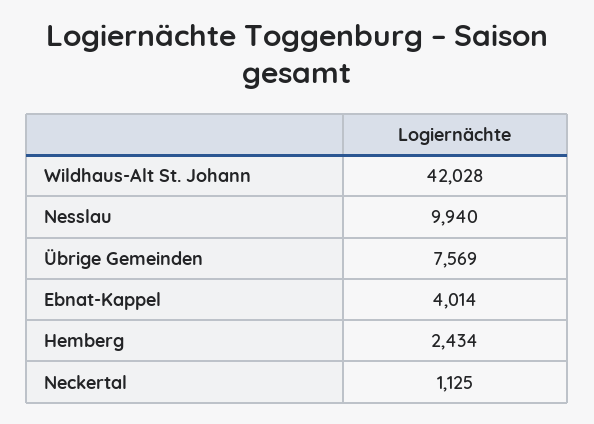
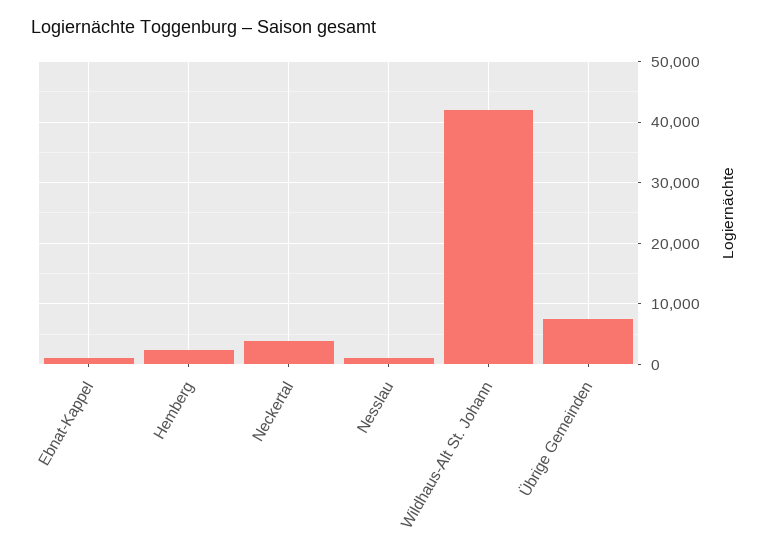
  {
    "Wildhaus-Alt St. Johann": 42028,
-   "Nesslau": 9940,
+   "Nesslau": 1000,
    "Übrige Gemeinden": 7569,
-   "Ebnat-Kappel": 4014,
+   "Ebnat-Kappel": 1000,
    "Hemberg": 2434,
-   "Neckertal": 1125
+   "Neckertal": 4000
  }

